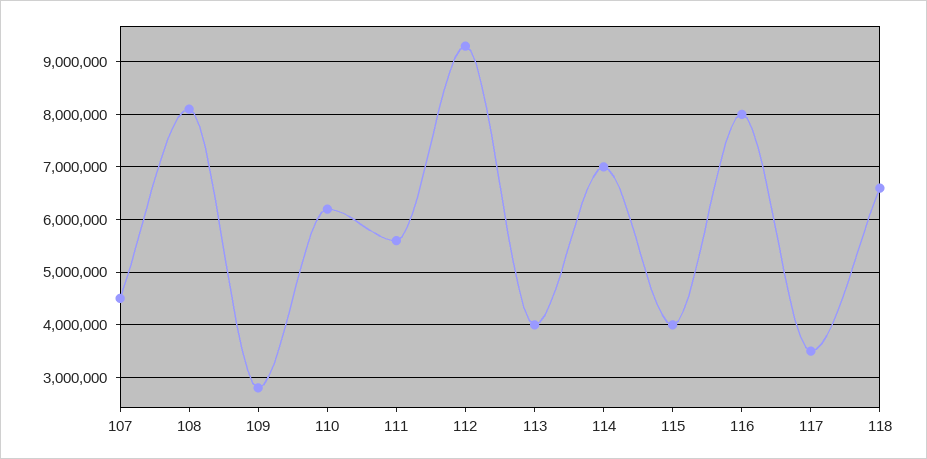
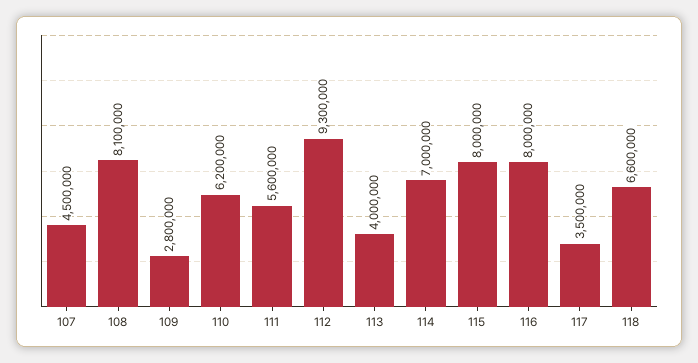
  {
    "107": 4500000,
    "108": 8100000,
    "109": 2800000,
    "110": 6200000,
    "111": 5600000,
    "112": 9300000,
    "113": 4000000,
    "114": 7000000,
-   "115": 4000000,
+   "115": 8000000,
    "116": 8000000,
    "117": 3500000,
    "118": 6600000
  }

